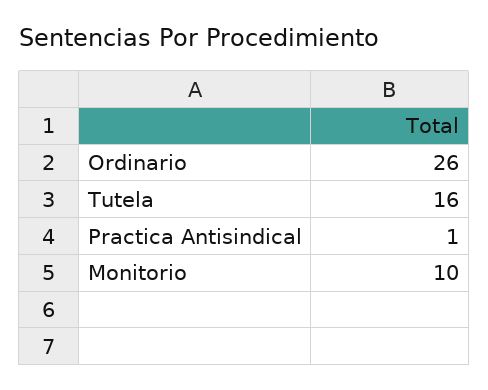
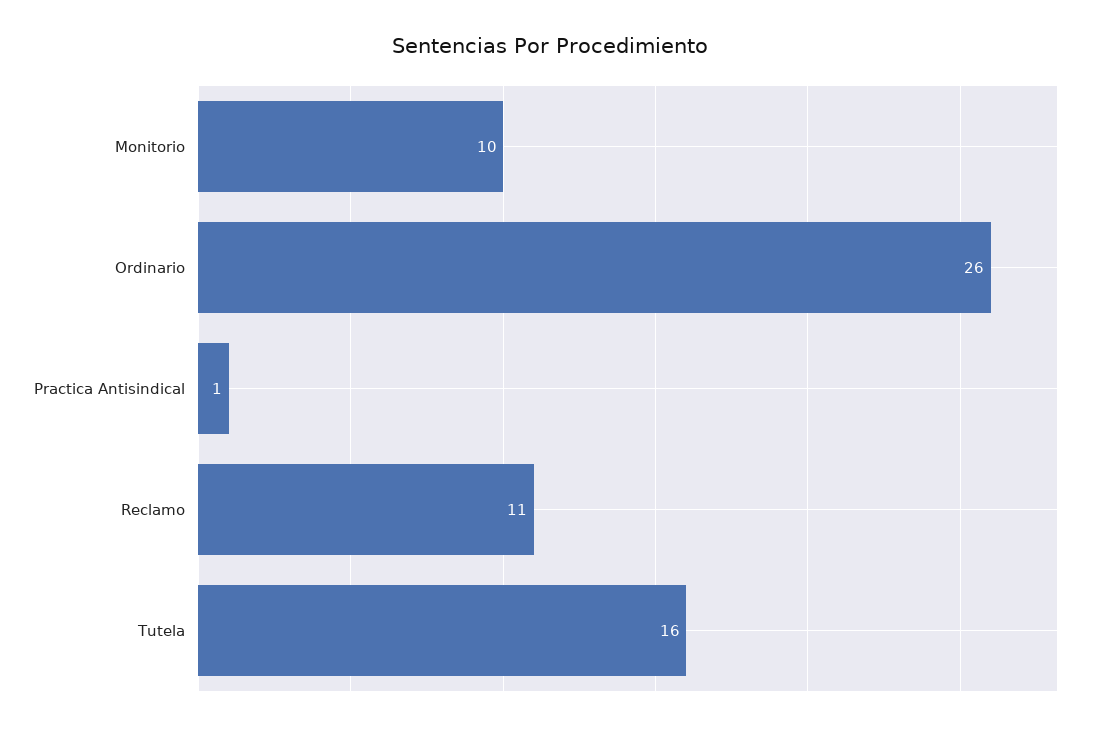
  {
    "Ordinario": 26,
    "Tutela": 16,
    "Practica Antisindical": 1,
-   "Monitorio": 10
+   "Monitorio": 10,
+   "Reclamo": 11
  }

